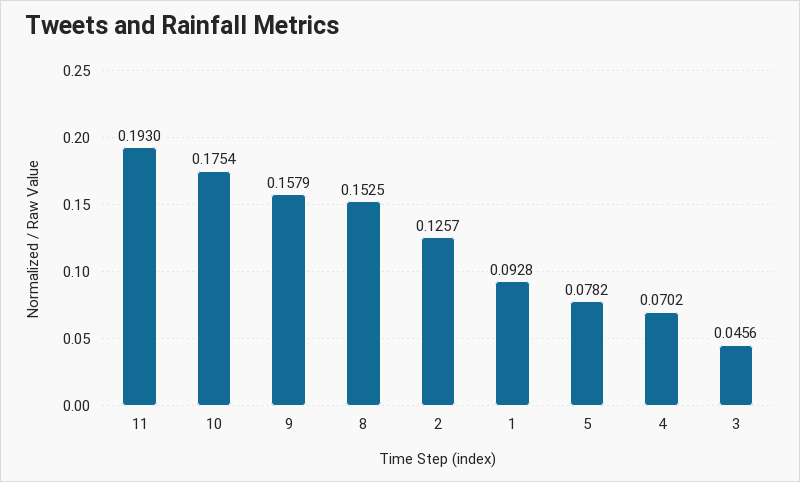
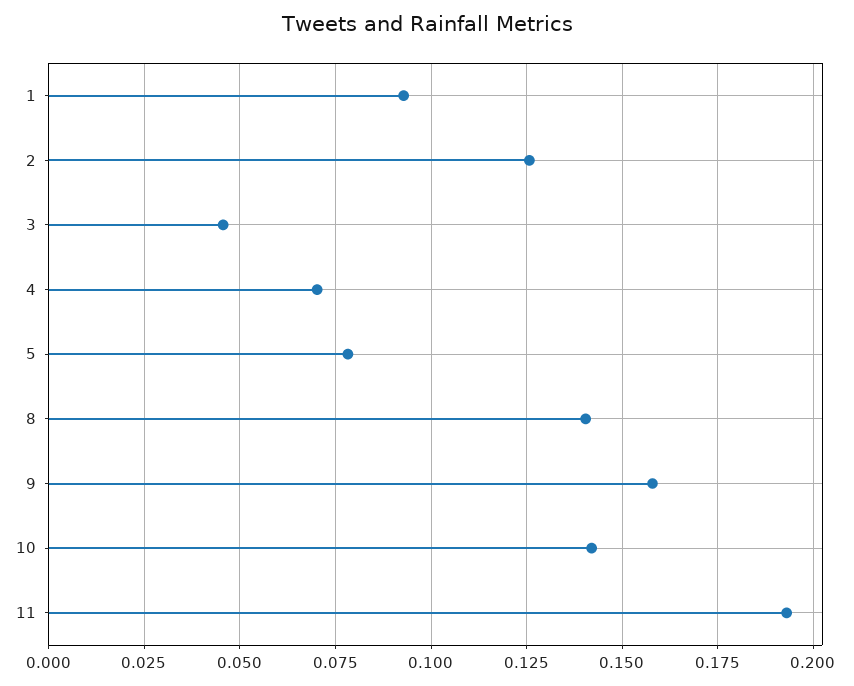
  {
    "11": 0.193,
-   "10": 0.1754,
+   "10": 0.1425,
    "9": 0.1579,
-   "8": 0.1525,
+   "8": 0.14,
    "2": 0.1257,
    "1": 0.0928,
    "5": 0.0782,
    "4": 0.0702,
    "3": 0.0456
  }

